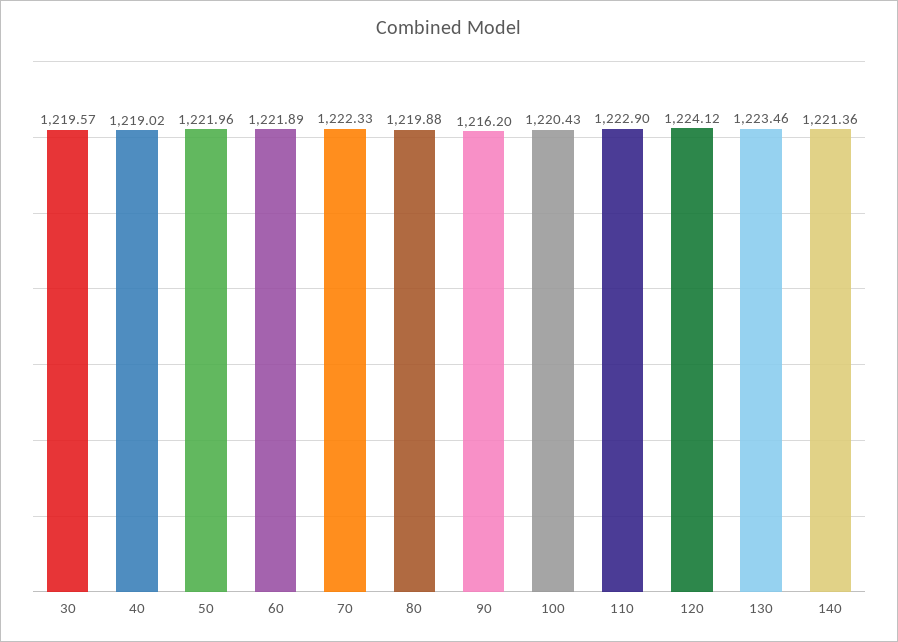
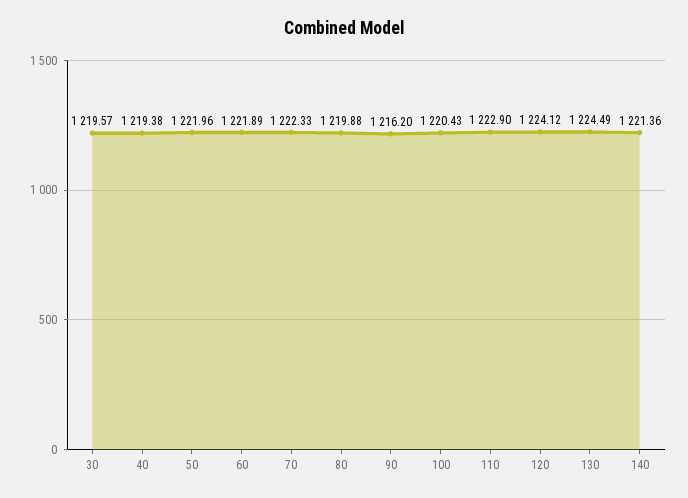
  {
    "30": 1219.57,
-   "40": 1219.02,
+   "40": 1219.38,
    "50": 1221.96,
    "60": 1221.89,
    "70": 1222.33,
    "80": 1219.88,
    "90": 1216.2,
    "100": 1220.43,
    "110": 1222.9,
    "120": 1224.12,
-   "130": 1223.46,
+   "130": 1224.49,
    "140": 1221.36
  }

